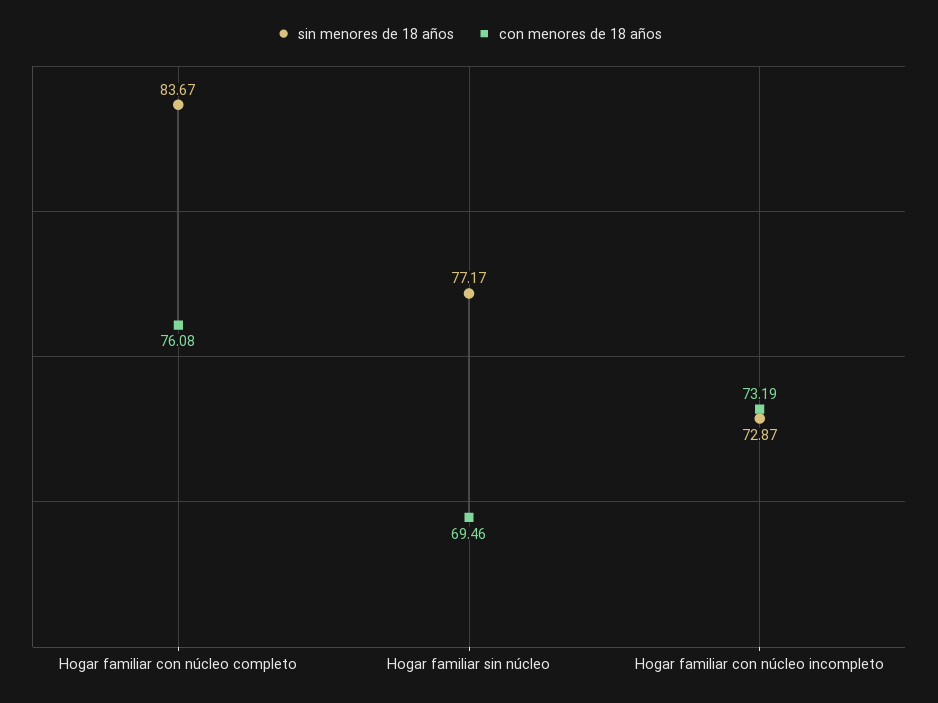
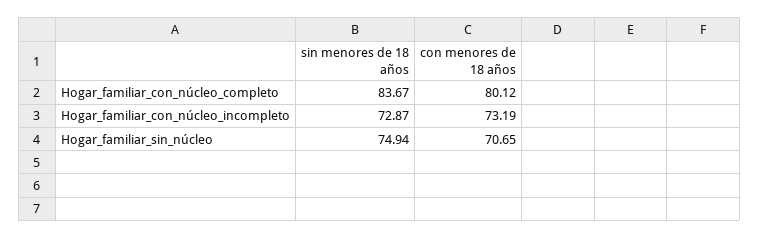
  {
    "sin menores de 18 años": {
      "Hogar familiar con núcleo completo": 83.67,
-     "Hogar familiar sin núcleo": 77.17,
+     "Hogar familiar sin núcleo": 74.94,
      "Hogar familiar con núcleo incompleto": 72.87
    },
    "con menores de 18 años": {
-     "Hogar familiar con núcleo completo": 76.08,
+     "Hogar familiar con núcleo completo": 80.12,
-     "Hogar familiar sin núcleo": 69.46,
+     "Hogar familiar sin núcleo": 70.65,
      "Hogar familiar con núcleo incompleto": 73.19
    }
  }

